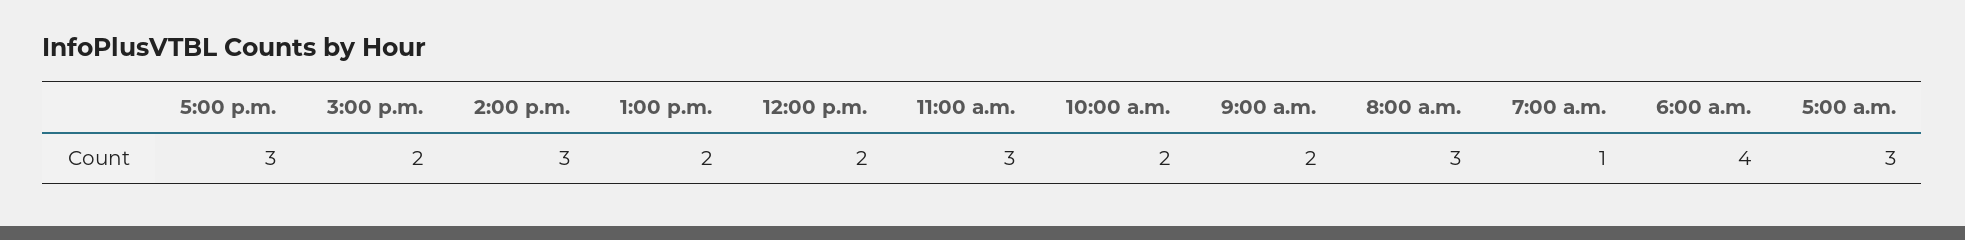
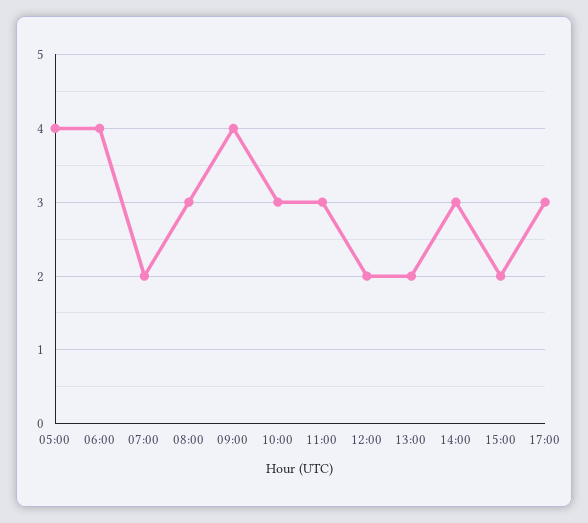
  {
    "5:00 p.m.": 3,
    "3:00 p.m.": 2,
    "2:00 p.m.": 3,
    "1:00 p.m.": 2,
    "12:00 p.m.": 2,
    "11:00 a.m.": 3,
-   "10:00 a.m.": 2,
+   "10:00 a.m.": 3,
-   "9:00 a.m.": 2,
+   "9:00 a.m.": 4,
    "8:00 a.m.": 3,
-   "7:00 a.m.": 1,
+   "7:00 a.m.": 2,
    "6:00 a.m.": 4,
-   "5:00 a.m.": 3
+   "5:00 a.m.": 4
  }

